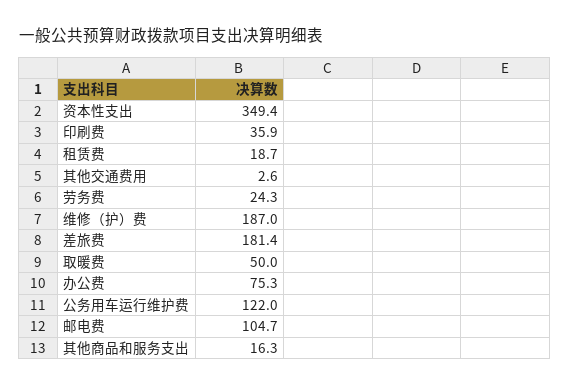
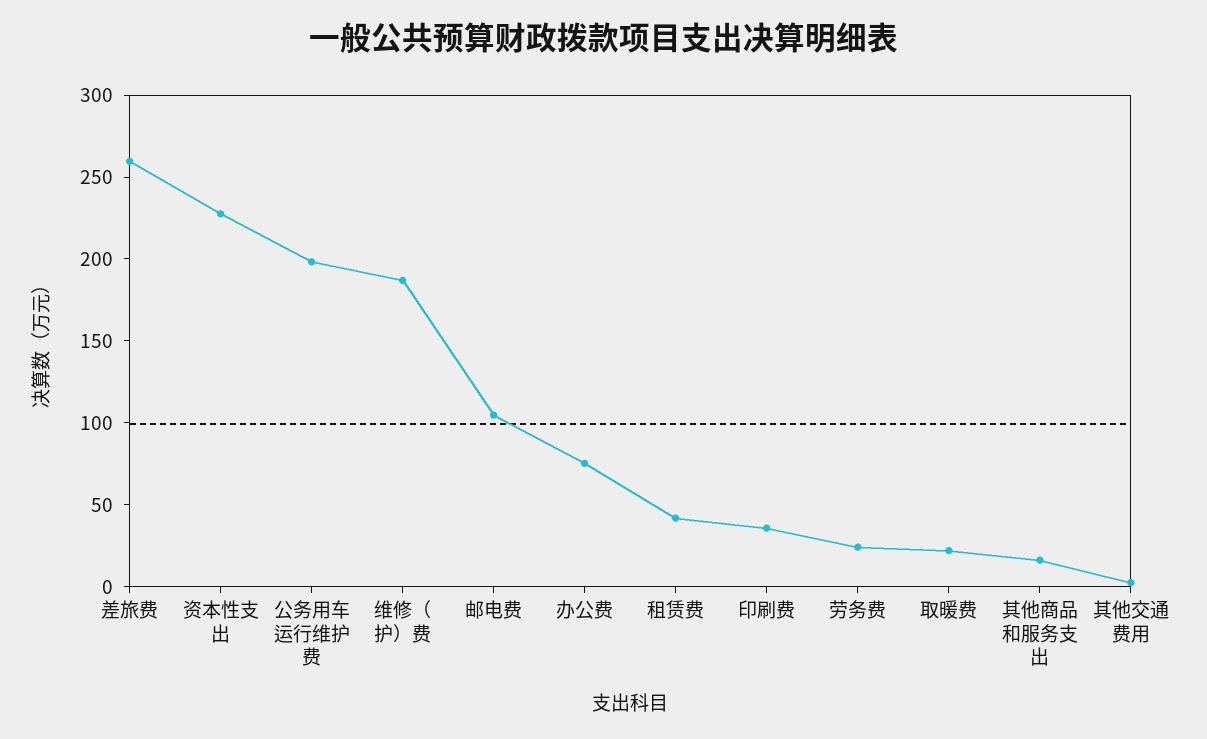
  {
-   "资本性支出": 349.4,
+   "资本性支出": 230,
    "印刷费": 35.9,
-   "租赁费": 18.7,
+   "租赁费": 40,
    "其他交通费用": 2.6,
    "劳务费": 24.3,
    "维修（护）费": 187,
-   "差旅费": 181.4,
+   "差旅费": 260,
-   "取暖费": 50,
+   "取暖费": 20,
    "办公费": 75.3,
-   "公务用车运行维护费": 122,
+   "公务用车运行维护费": 200,
    "邮电费": 104.7,
    "其他商品和服务支出": 16.3
  }

